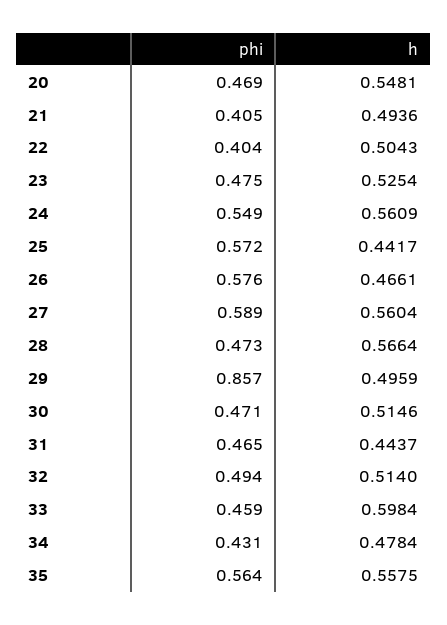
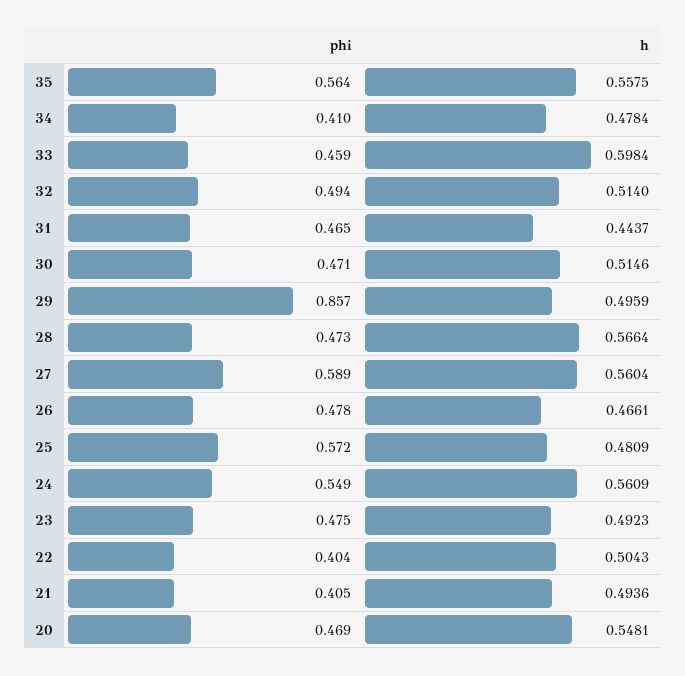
  {
    "phi": {
      "20": 0.469,
      "21": 0.405,
      "22": 0.404,
      "23": 0.475,
      "24": 0.549,
      "25": 0.572,
-     "26": 0.576,
+     "26": 0.478,
      "27": 0.589,
      "28": 0.473,
      "29": 0.857,
      "30": 0.471,
      "31": 0.465,
      "32": 0.494,
      "33": 0.459,
-     "34": 0.431,
+     "34": 0.41,
      "35": 0.564
    },
    "h": {
      "20": 0.5481,
      "21": 0.4936,
      "22": 0.5043,
-     "23": 0.5254,
+     "23": 0.4923,
      "24": 0.5609,
-     "25": 0.4417,
+     "25": 0.4809,
      "26": 0.4661,
      "27": 0.5604,
      "28": 0.5664,
      "29": 0.4959,
      "30": 0.5146,
      "31": 0.4437,
      "32": 0.514,
      "33": 0.5984,
      "34": 0.4784,
      "35": 0.5575
    }
  }

